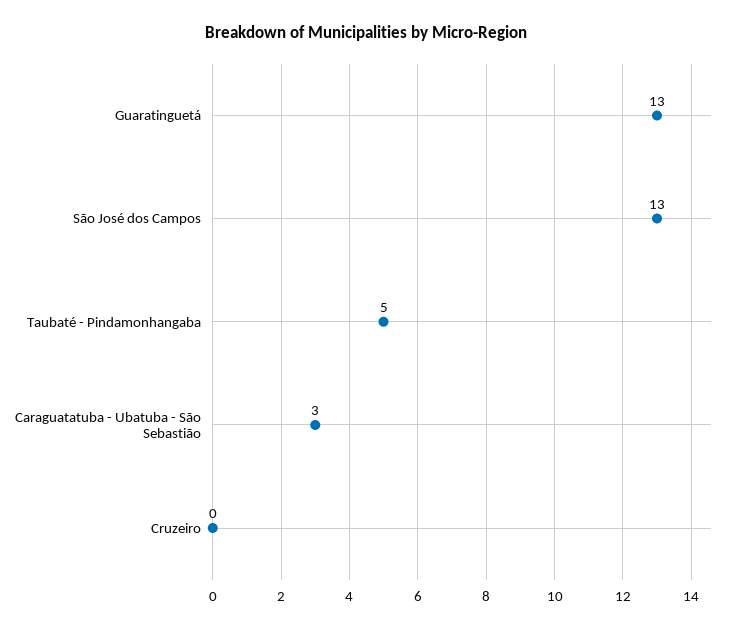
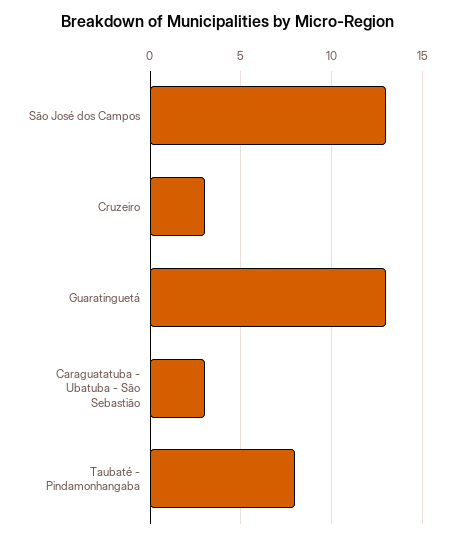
  {
    "Guaratinguetá": 13,
    "São José dos Campos": 13,
-   "Taubaté - Pindamonhangaba": 5,
+   "Taubaté - Pindamonhangaba": 8,
    "Caraguatatuba - Ubatuba - São Sebastião": 3,
-   "Cruzeiro": 0
+   "Cruzeiro": 3
  }

